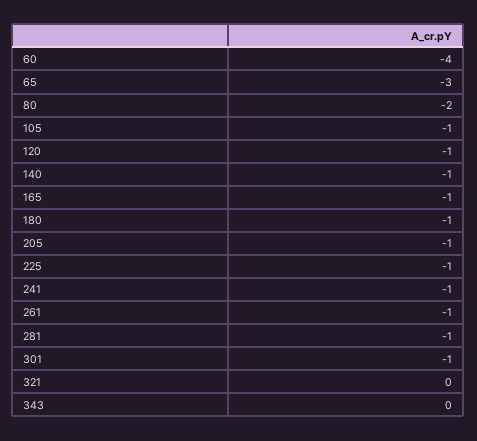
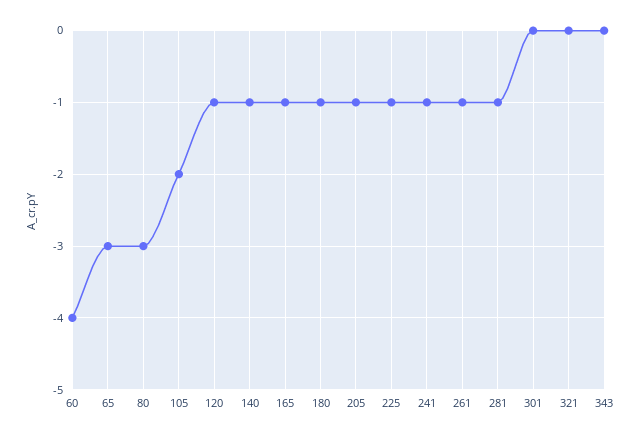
  {
    "60": -4,
    "65": -3,
-   "80": -2,
+   "80": -3,
-   "105": -1,
+   "105": -2,
    "120": -1,
    "140": -1,
    "165": -1,
    "180": -1,
    "205": -1,
    "225": -1,
    "241": -1,
    "261": -1,
    "281": -1,
-   "301": -1,
+   "301": 0,
    "321": 0,
    "343": 0
  }

